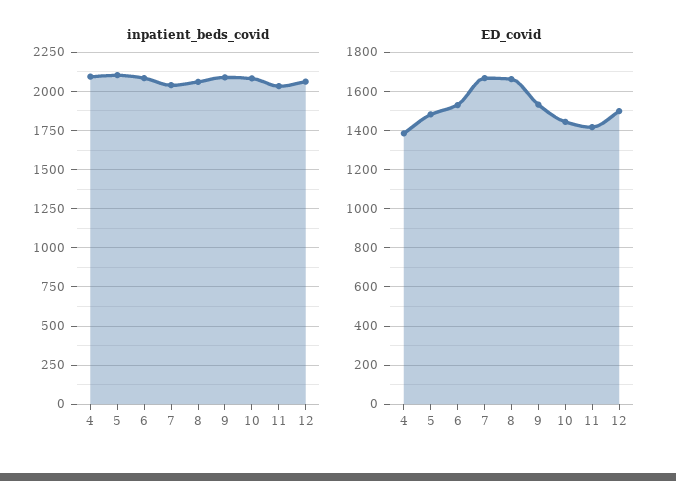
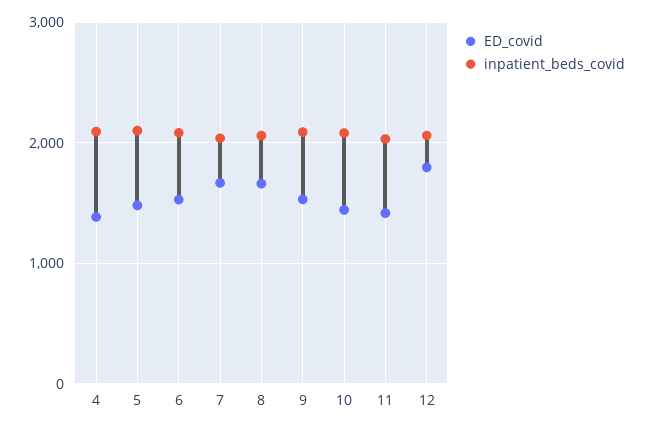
  {
    "inpatient_beds_covid": {
      "4": 2100,
      "5": 2100,
      "6": 2100,
      "7": 2050,
      "8": 2050,
      "9": 2100,
      "10": 2100,
      "11": 2050,
      "12": 2050
    },
    "ED_covid": {
      "4": 1400,
      "5": 1500,
      "6": 1550,
      "7": 1650,
      "8": 1650,
      "9": 1550,
      "10": 1450,
      "11": 1400,
-     "12": 1500
+     "12": 1800
    }
  }

